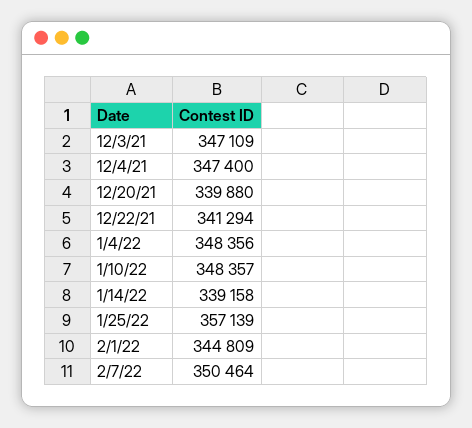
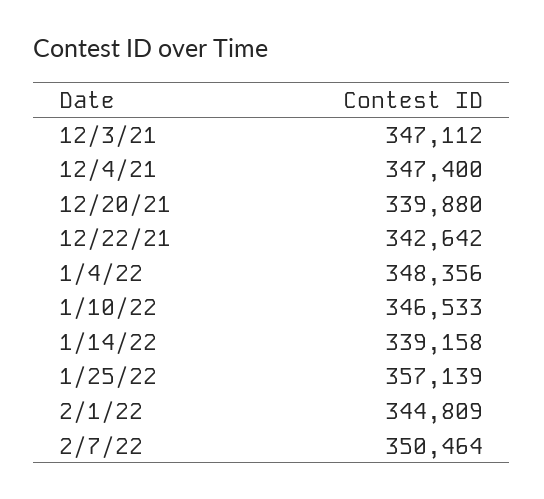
  {
-   "12/3/21": 347109,
+   "12/3/21": 347112,
    "12/4/21": 347400,
    "12/20/21": 339880,
-   "12/22/21": 341294,
+   "12/22/21": 342642,
    "1/4/22": 348356,
-   "1/10/22": 348357,
+   "1/10/22": 346533,
    "1/14/22": 339158,
    "1/25/22": 357139,
    "2/1/22": 344809,
    "2/7/22": 350464
  }

